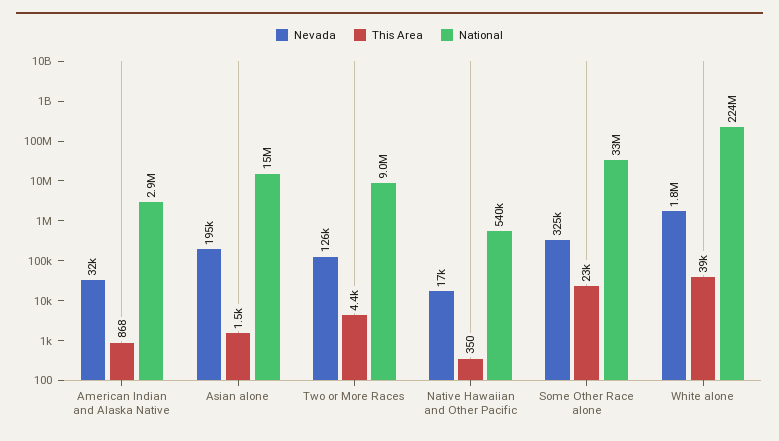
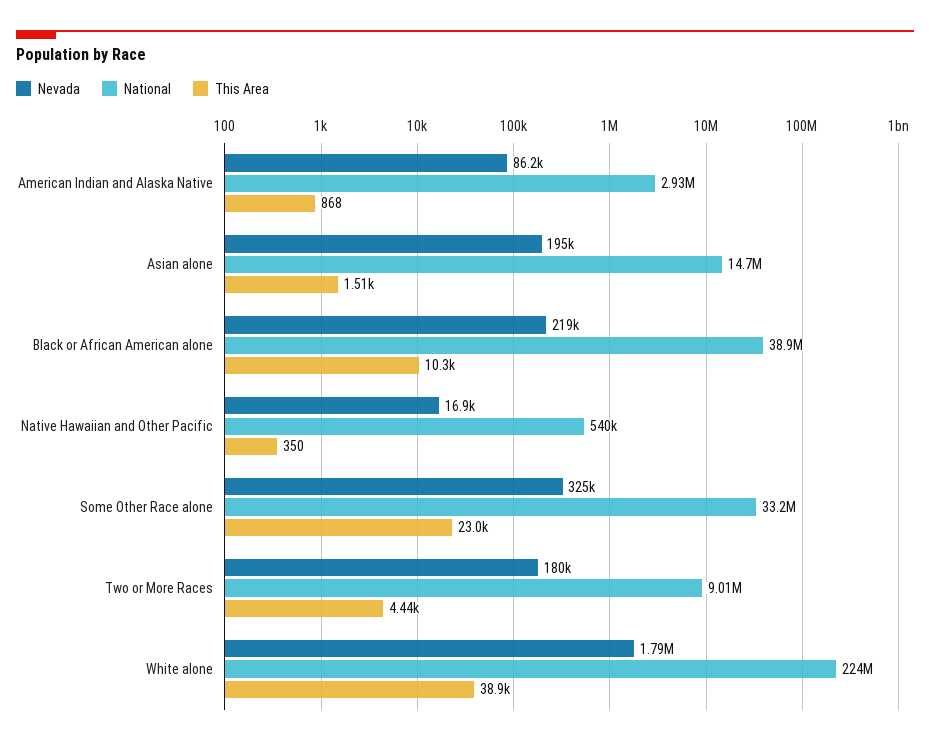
  {
    "Nevada": {
-     "American Indian and Alaska Native": 32000,
+     "American Indian and Alaska Native": 86200,
      "Asian alone": 195000,
-     "Two or More Races": 126000,
+     "Two or More Races": 180000,
      "Native Hawaiian and Other Pacific": 16900,
      "Some Other Race alone": 325000,
-     "White alone": 1790000
+     "White alone": 1790000,
+     "Black or African American alone": 219000
    },
    "This Area": {
      "American Indian and Alaska Native": 868,
      "Asian alone": 1510,
      "Two or More Races": 4440,
      "Native Hawaiian and Other Pacific": 350,
      "Some Other Race alone": 23000,
-     "White alone": 38900
+     "White alone": 38900,
+     "Black or African American alone": 10300
    },
    "National": {
      "American Indian and Alaska Native": 2930000,
      "Asian alone": 14700000,
      "Two or More Races": 9010000,
      "Native Hawaiian and Other Pacific": 540000,
      "Some Other Race alone": 33200000,
-     "White alone": 224000000
+     "White alone": 224000000,
+     "Black or African American alone": 38900000
    }
  }

